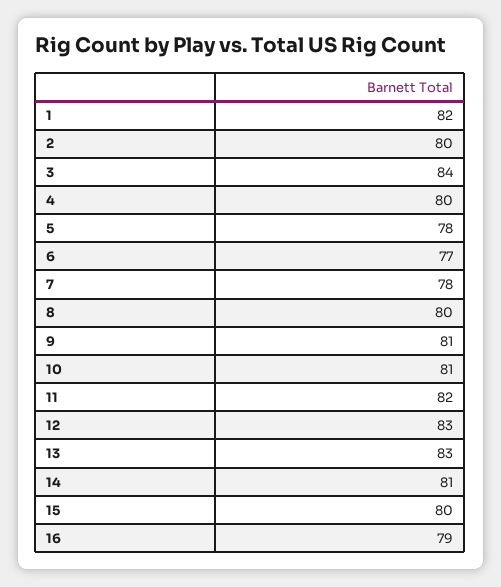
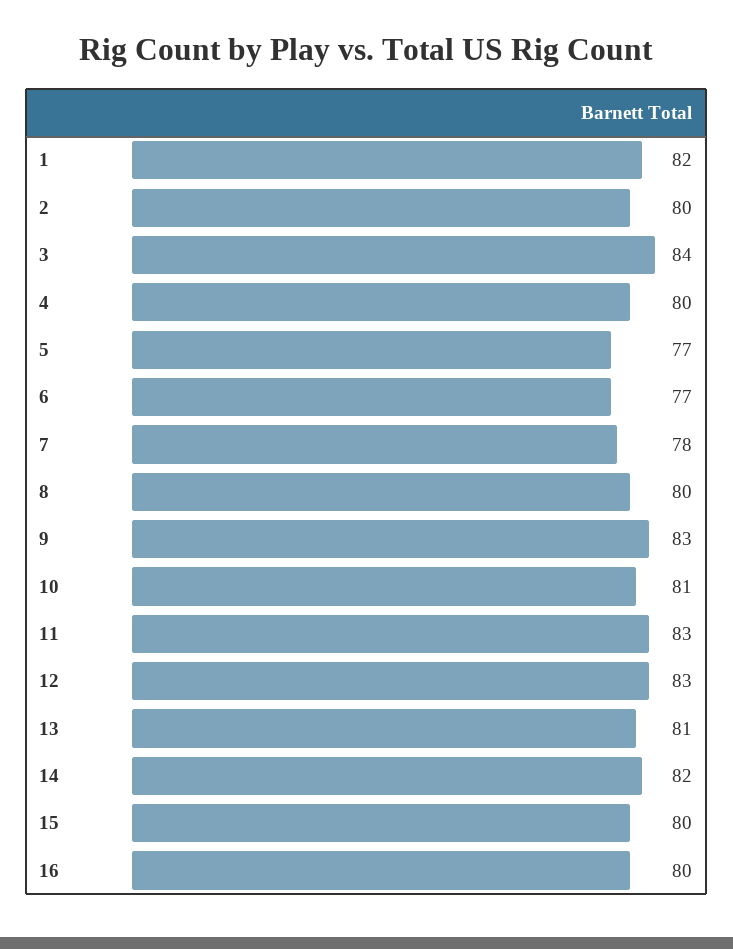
  {
    "1": 82,
    "2": 80,
    "3": 84,
    "4": 80,
-   "5": 78,
+   "5": 77,
    "6": 77,
    "7": 78,
    "8": 80,
-   "9": 81,
+   "9": 83,
    "10": 81,
-   "11": 82,
+   "11": 83,
    "12": 83,
-   "13": 83,
+   "13": 81,
-   "14": 81,
+   "14": 82,
    "15": 80,
-   "16": 79
+   "16": 80
  }

